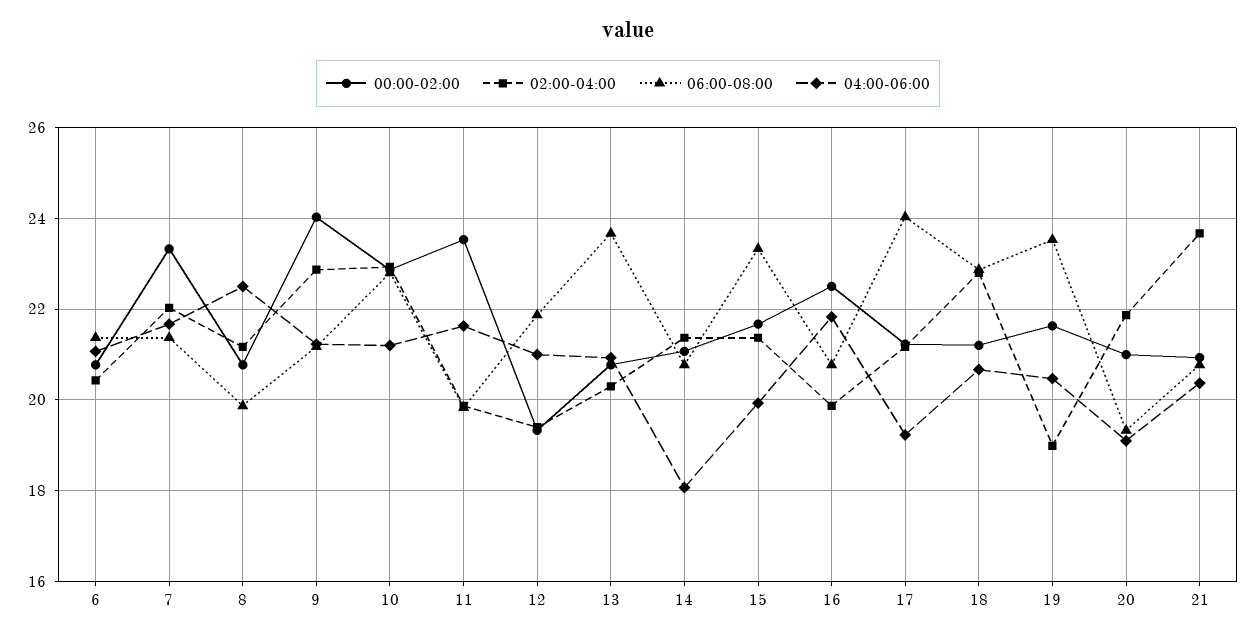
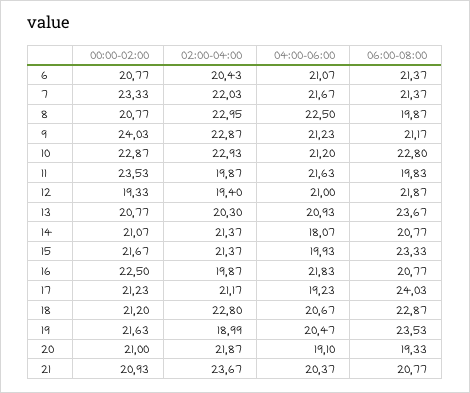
  {
    "00:00-02:00": {
      "6": 20.77,
      "7": 23.33,
      "8": 20.77,
      "9": 24.03,
      "10": 22.87,
      "11": 23.53,
      "12": 19.33,
      "13": 20.77,
      "14": 21.07,
      "15": 21.67,
      "16": 22.5,
      "17": 21.23,
      "18": 21.2,
      "19": 21.63,
      "20": 21,
      "21": 20.93
    },
    "02:00-04:00": {
      "6": 20.43,
      "7": 22.03,
-     "8": 21.2,
+     "8": 22.95,
      "9": 22.87,
      "10": 22.93,
      "11": 19.87,
      "12": 19.4,
      "13": 20.3,
      "14": 21.37,
      "15": 21.37,
      "16": 19.87,
      "17": 21.17,
      "18": 22.8,
      "19": 18.99,
      "20": 21.87,
      "21": 23.67
    },
    "06:00-08:00": {
      "6": 21.37,
      "7": 21.37,
      "8": 19.87,
      "9": 21.17,
      "10": 22.8,
      "11": 19.83,
      "12": 21.87,
      "13": 23.67,
      "14": 20.77,
      "15": 23.33,
      "16": 20.77,
      "17": 24.03,
      "18": 22.87,
      "19": 23.53,
      "20": 19.33,
      "21": 20.77
    },
    "04:00-06:00": {
      "6": 21.07,
      "7": 21.67,
      "8": 22.5,
      "9": 21.23,
      "10": 21.2,
      "11": 21.63,
      "12": 21,
      "13": 20.93,
      "14": 18.07,
      "15": 19.93,
      "16": 21.83,
      "17": 19.23,
      "18": 20.67,
      "19": 20.47,
      "20": 19.1,
      "21": 20.37
    }
  }

